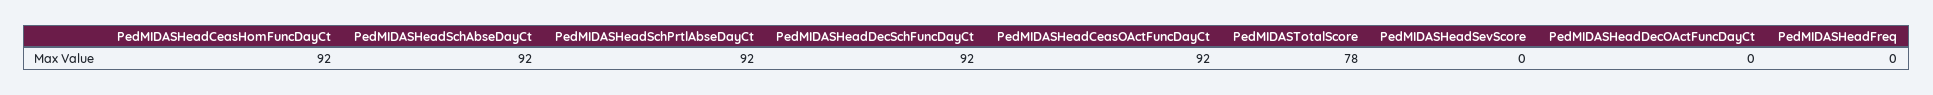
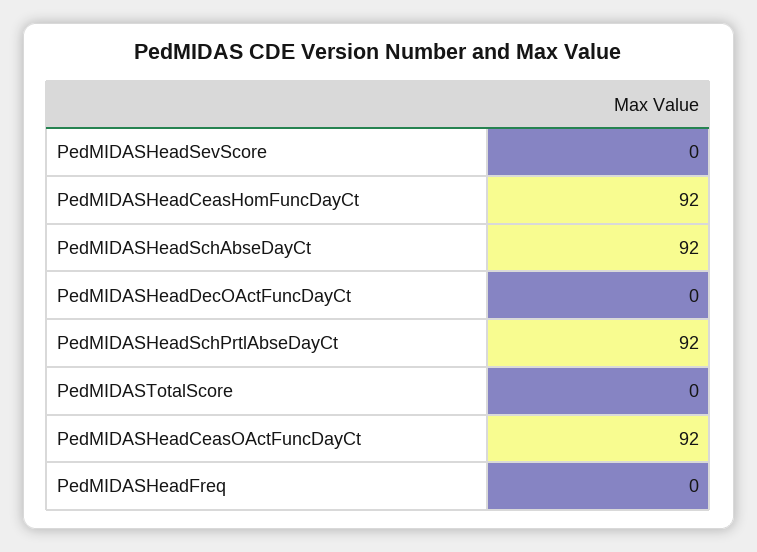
  {
    "PedMIDASHeadCeasHomFuncDayCt": 92,
    "PedMIDASHeadSchAbseDayCt": 92,
    "PedMIDASHeadSchPrtlAbseDayCt": 92,
-   "PedMIDASHeadDecSchFuncDayCt": 92,
    "PedMIDASHeadCeasOActFuncDayCt": 92,
-   "PedMIDASTotalScore": 78,
+   "PedMIDASTotalScore": 0,
    "PedMIDASHeadSevScore": 0,
    "PedMIDASHeadDecOActFuncDayCt": 0,
    "PedMIDASHeadFreq": 0
  }

